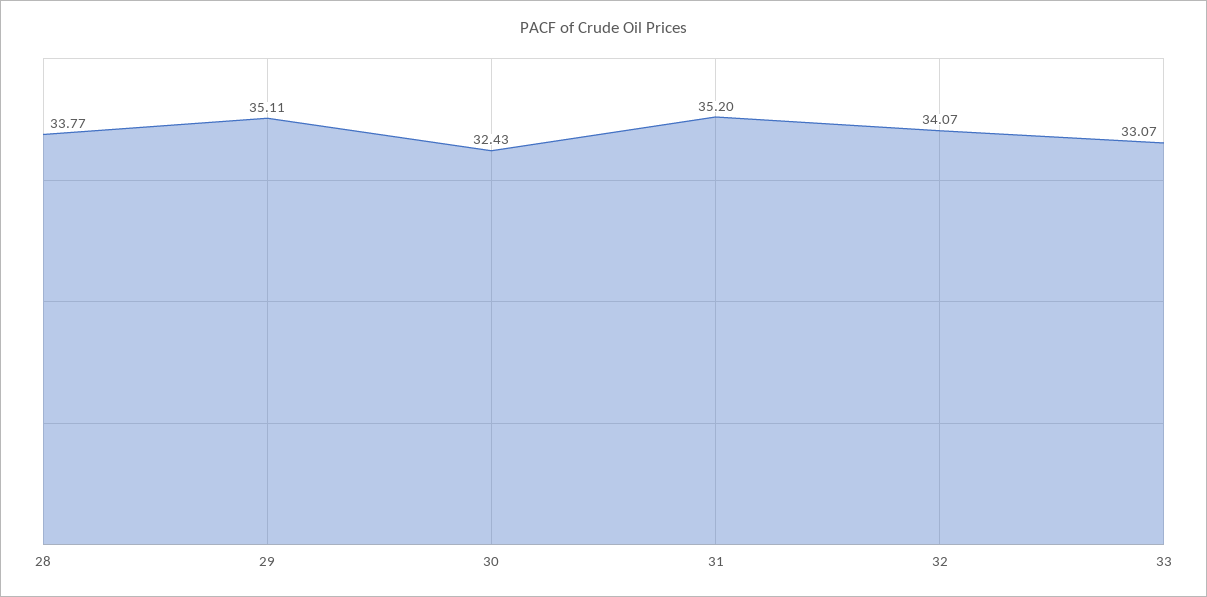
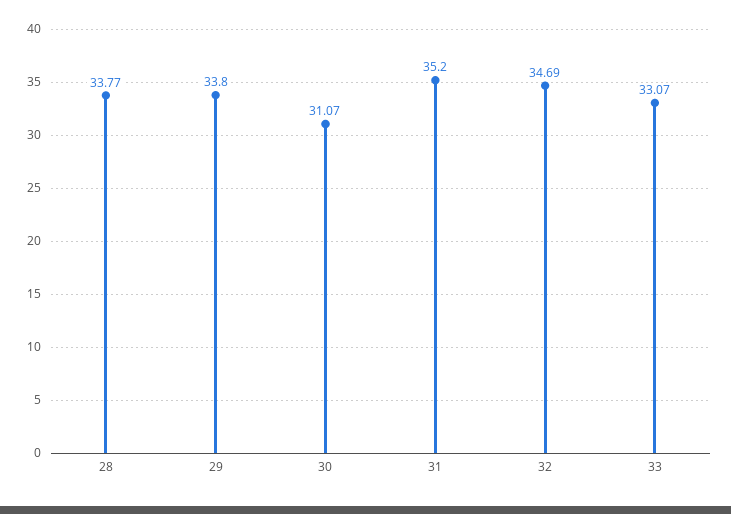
  {
    "28": 33.77,
-   "29": 35.11,
+   "29": 33.8,
-   "30": 32.43,
+   "30": 31.07,
    "31": 35.2,
-   "32": 34.07,
+   "32": 34.69,
    "33": 33.07
  }

